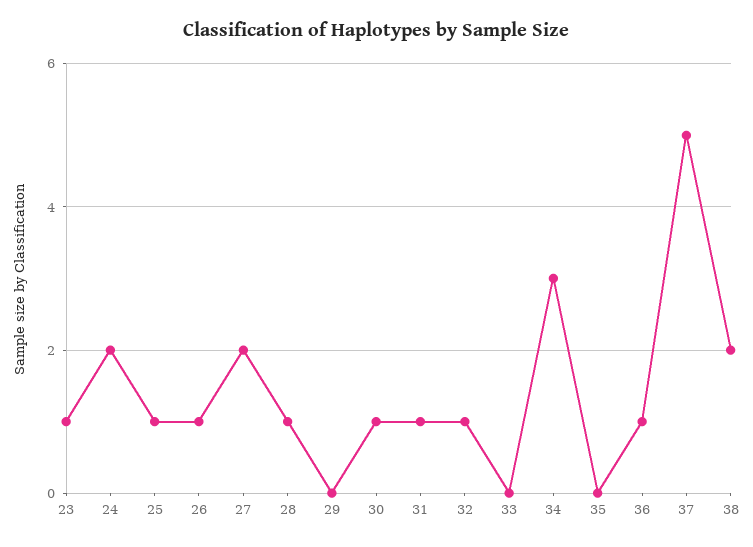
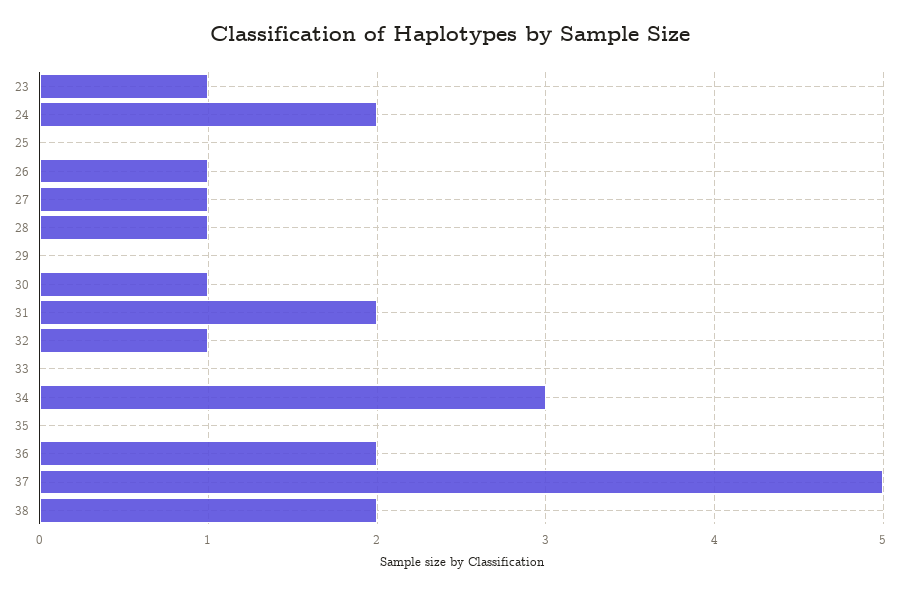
  {
    "23": 1,
    "24": 2,
-   "25": 1,
+   "25": 0,
    "26": 1,
-   "27": 2,
+   "27": 1,
    "28": 1,
    "29": 0,
    "30": 1,
-   "31": 1,
+   "31": 2,
    "32": 1,
    "33": 0,
    "34": 3,
    "35": 0,
-   "36": 1,
+   "36": 2,
    "37": 5,
    "38": 2
  }

